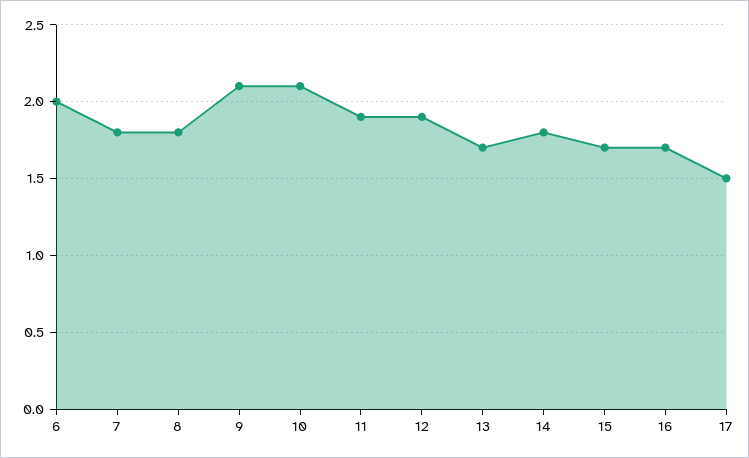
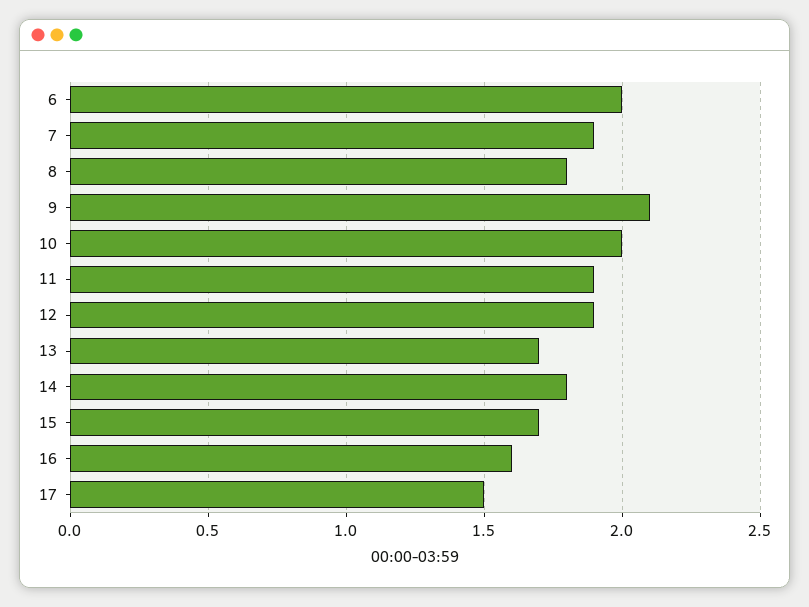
  {
    "6": 2,
-   "7": 1.8,
+   "7": 1.9,
    "8": 1.8,
    "9": 2.1,
-   "10": 2.1,
+   "10": 2,
    "11": 1.9,
    "12": 1.9,
    "13": 1.7,
    "14": 1.8,
    "15": 1.7,
-   "16": 1.7,
+   "16": 1.6,
    "17": 1.5
  }

